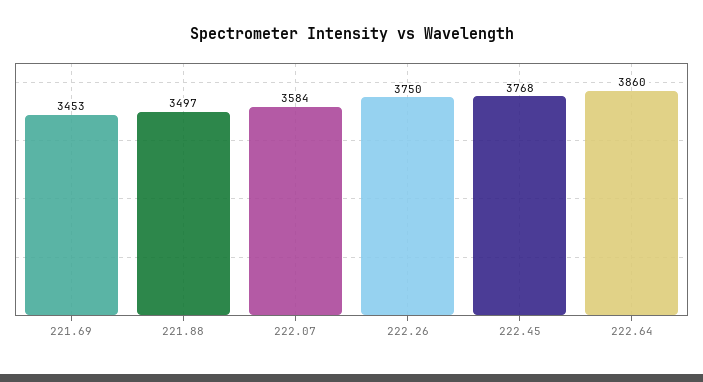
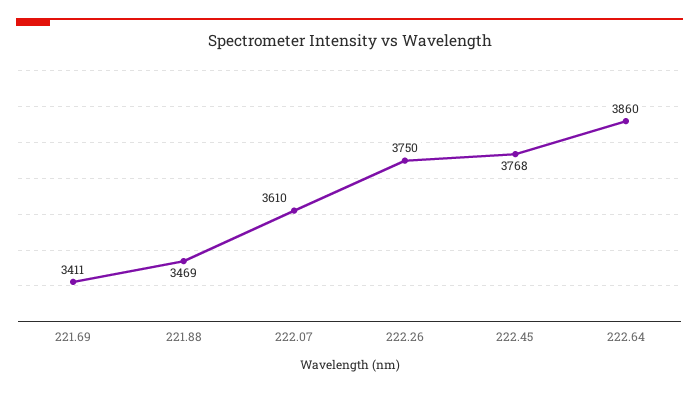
  {
-   "221.69": 3453,
+   "221.69": 3411,
-   "221.88": 3497,
+   "221.88": 3469,
-   "222.07": 3584,
+   "222.07": 3610,
    "222.26": 3750,
    "222.45": 3768,
    "222.64": 3860
  }

